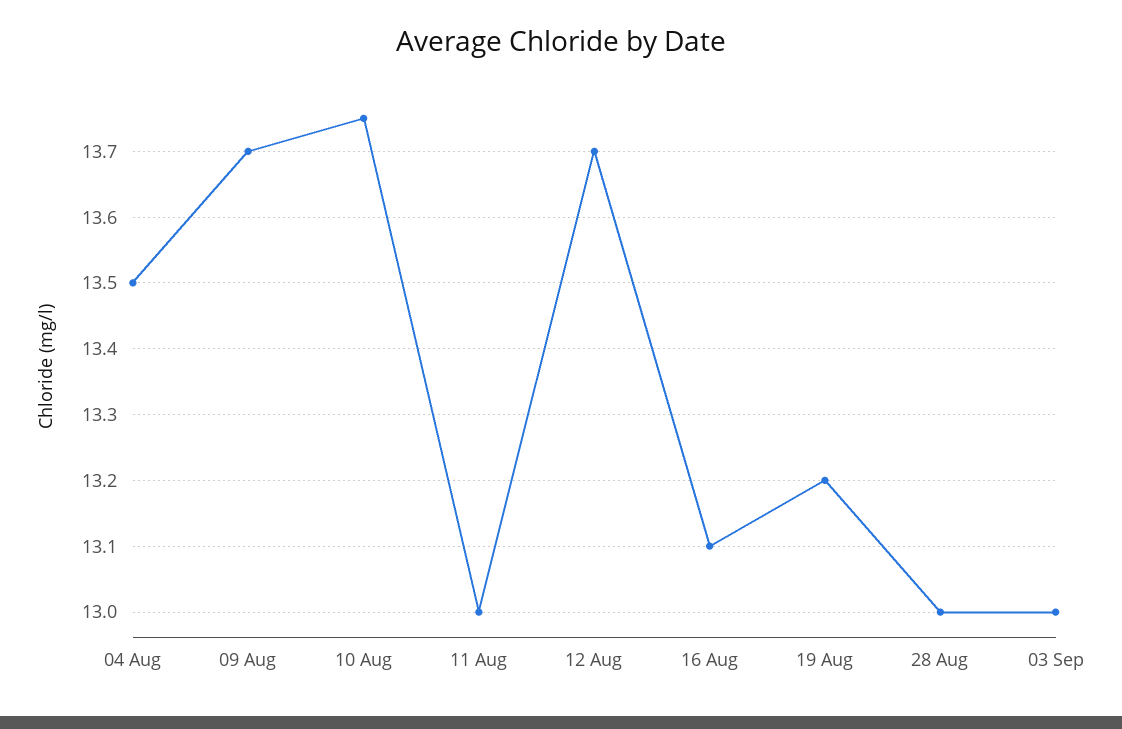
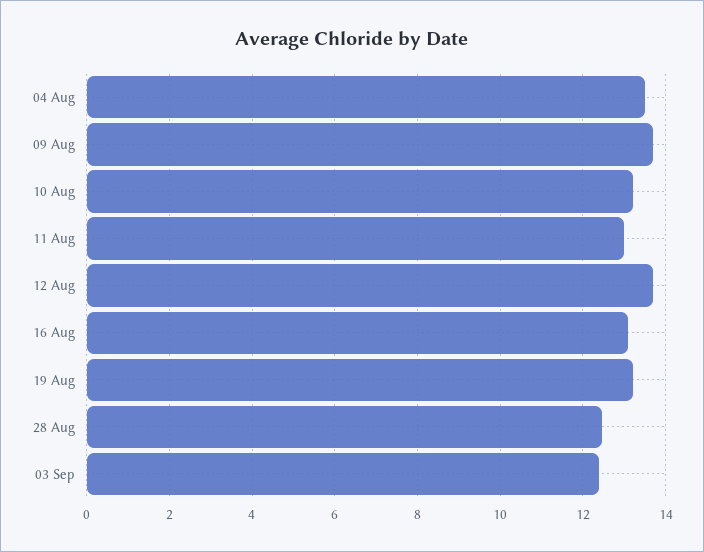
  {
    "04 Aug": 13.5,
    "09 Aug": 13.7,
-   "10 Aug": 13.75,
+   "10 Aug": 13.2,
    "11 Aug": 13,
    "12 Aug": 13.7,
    "16 Aug": 13.1,
    "19 Aug": 13.2,
-   "28 Aug": 13,
+   "28 Aug": 12.4,
-   "03 Sep": 13
+   "03 Sep": 12.4
  }

